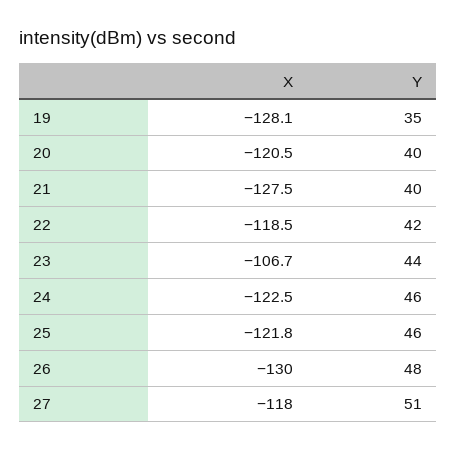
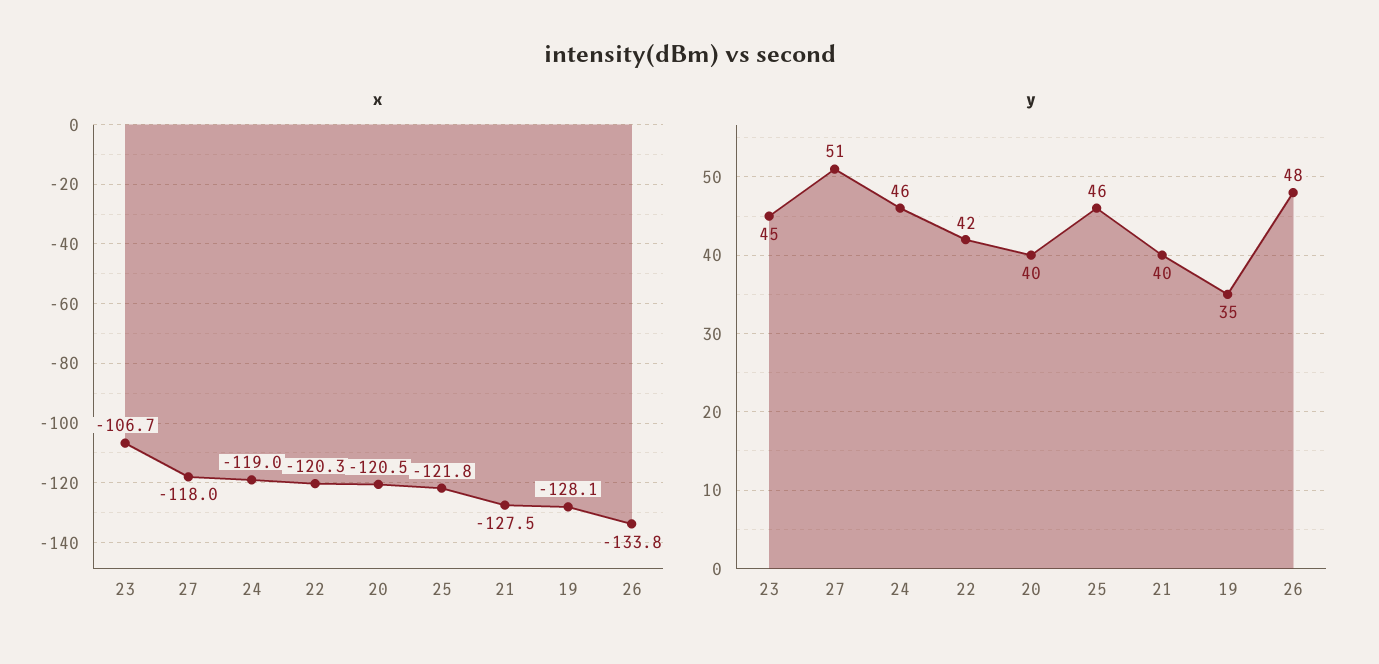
  {
    "X": {
      "19": -128.1,
      "20": -120.5,
      "21": -127.5,
-     "22": -118.5,
+     "22": -120.3,
      "23": -106.7,
-     "24": -122.5,
+     "24": -119,
      "25": -121.8,
-     "26": -130,
+     "26": -133.8,
      "27": -118
    },
    "Y": {
      "19": 35,
      "20": 40,
      "21": 40,
      "22": 42,
-     "23": 44,
+     "23": 45,
      "24": 46,
      "25": 46,
      "26": 48,
      "27": 51
    }
  }

